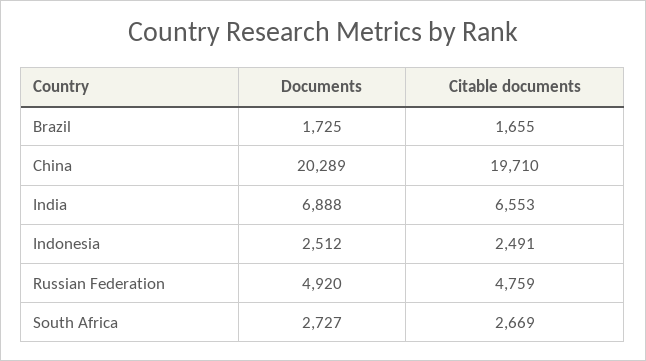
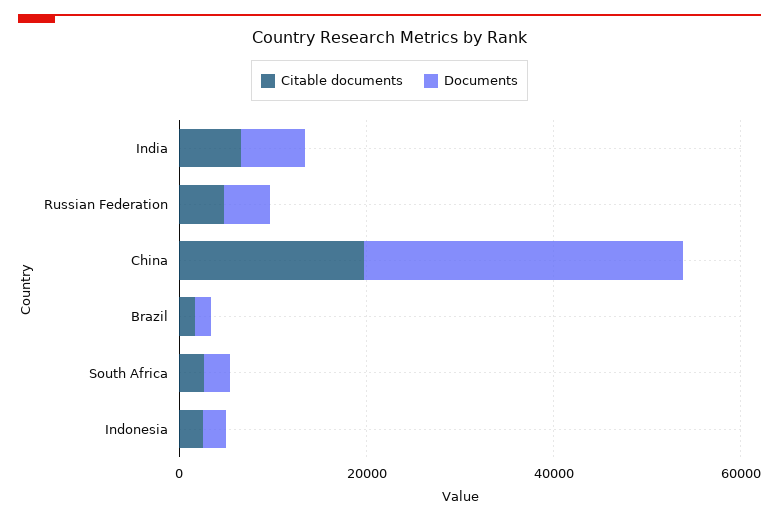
  {
    "Documents": {
      "Brazil": 1725,
-     "China": 20289,
+     "China": 35000,
      "India": 6888,
      "Indonesia": 2512,
      "Russian Federation": 4920,
      "South Africa": 2727
    },
    "Citable documents": {
      "Brazil": 1655,
      "China": 19710,
      "India": 6553,
      "Indonesia": 2491,
      "Russian Federation": 4759,
      "South Africa": 2669
    }
  }

